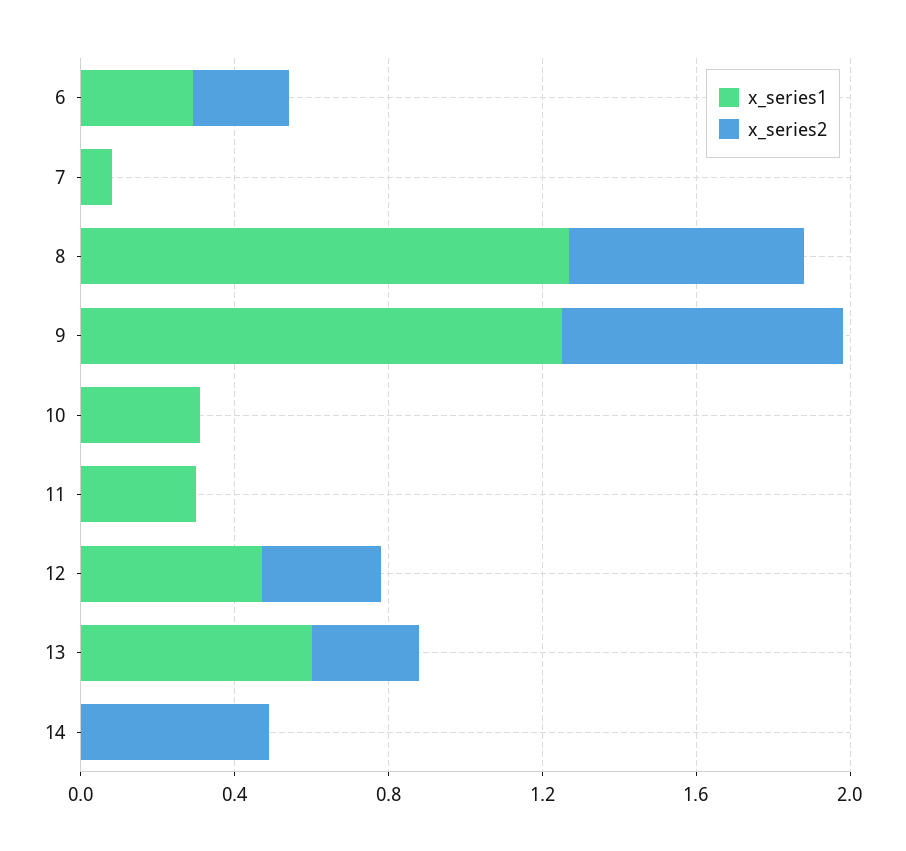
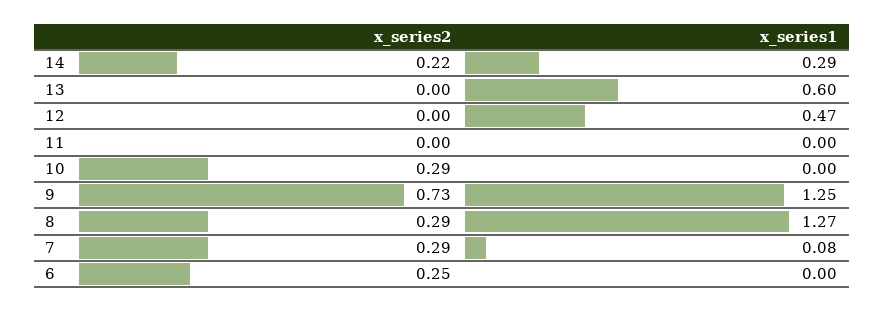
  {
    "x_series1": {
-     "6": 0.3,
+     "6": 0,
      "7": 0.08,
      "8": 1.27,
      "9": 1.25,
-     "10": 0.3,
+     "10": 0,
-     "11": 0.3,
+     "11": 0,
      "12": 0.47,
      "13": 0.6,
-     "14": 0
+     "14": 0.29
    },
    "x_series2": {
      "6": 0.25,
-     "7": 0,
+     "7": 0.29,
-     "8": 0.6,
+     "8": 0.29,
      "9": 0.73,
-     "10": 0,
+     "10": 0.29,
      "11": 0,
-     "12": 0.3,
+     "12": 0,
-     "13": 0.3,
+     "13": 0,
-     "14": 0.5
+     "14": 0.22
    }
  }

